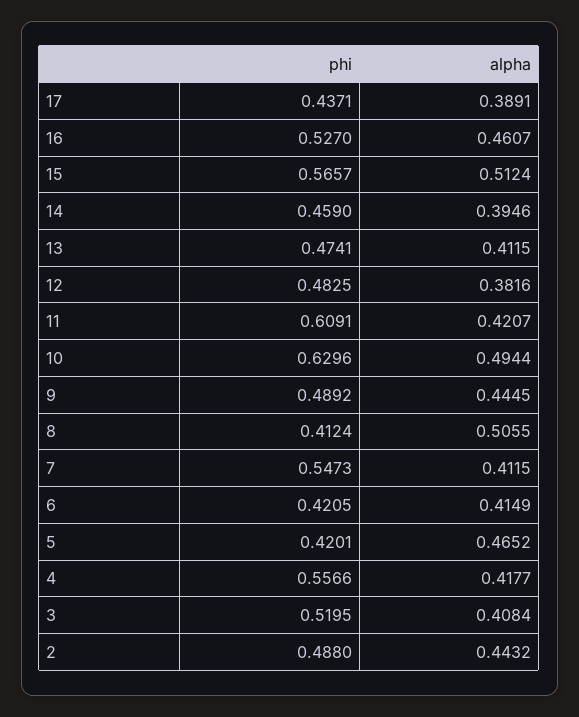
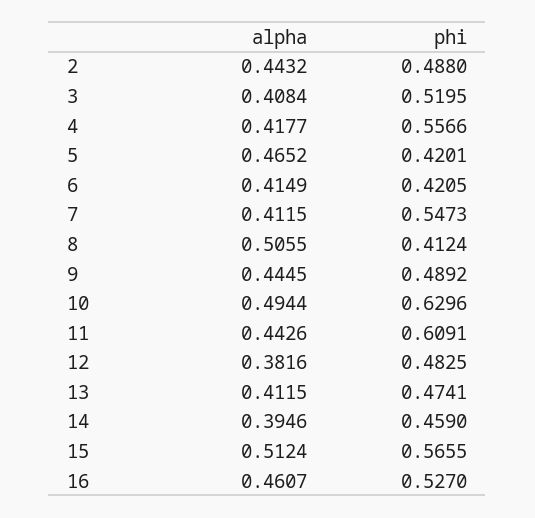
  {
    "phi": {
-     "17": 0.4371,
      "16": 0.527,
-     "15": 0.5657,
+     "15": 0.5655,
      "14": 0.459,
      "13": 0.4741,
      "12": 0.4825,
      "11": 0.6091,
      "10": 0.6296,
      "9": 0.4892,
      "8": 0.4124,
      "7": 0.5473,
      "6": 0.4205,
      "5": 0.4201,
      "4": 0.5566,
      "3": 0.5195,
      "2": 0.488
    },
    "alpha": {
-     "17": 0.3891,
      "16": 0.4607,
      "15": 0.5124,
      "14": 0.3946,
      "13": 0.4115,
      "12": 0.3816,
-     "11": 0.4207,
+     "11": 0.4426,
      "10": 0.4944,
      "9": 0.4445,
      "8": 0.5055,
      "7": 0.4115,
      "6": 0.4149,
      "5": 0.4652,
      "4": 0.4177,
      "3": 0.4084,
      "2": 0.4432
    }
  }

